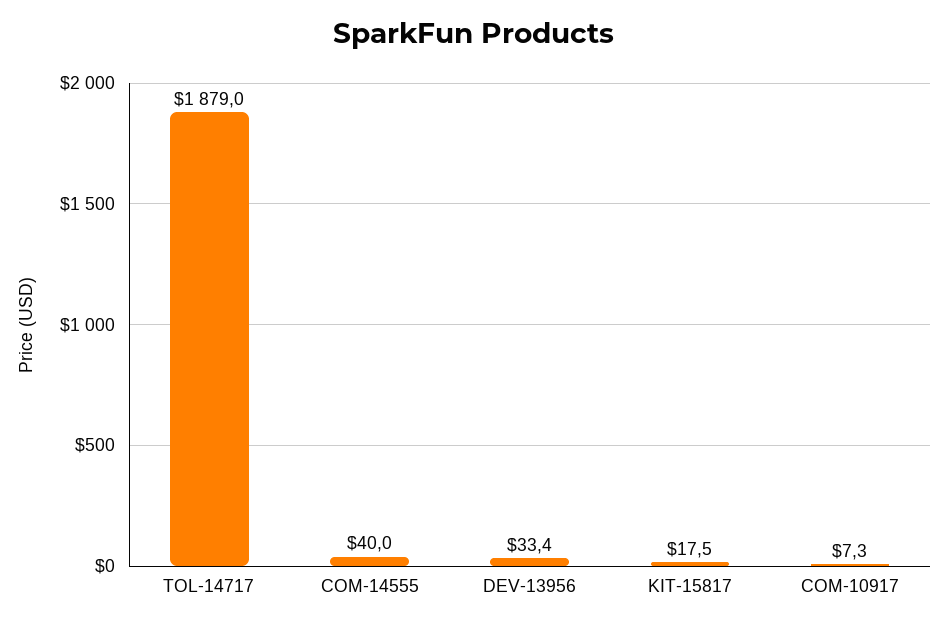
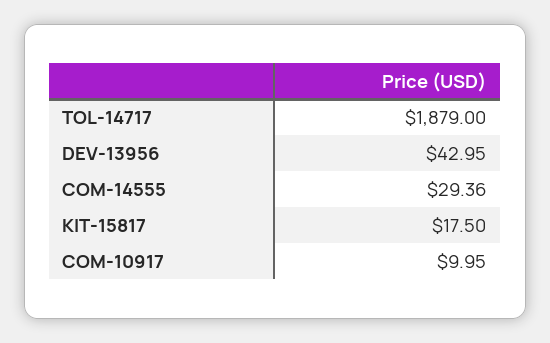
  {
    "TOL-14717": 1879,
-   "COM-14555": 40,
+   "COM-14555": 29.36,
-   "DEV-13956": 33.4,
+   "DEV-13956": 42.95,
    "KIT-15817": 17.5,
-   "COM-10917": 7.3
+   "COM-10917": 9.95
  }

